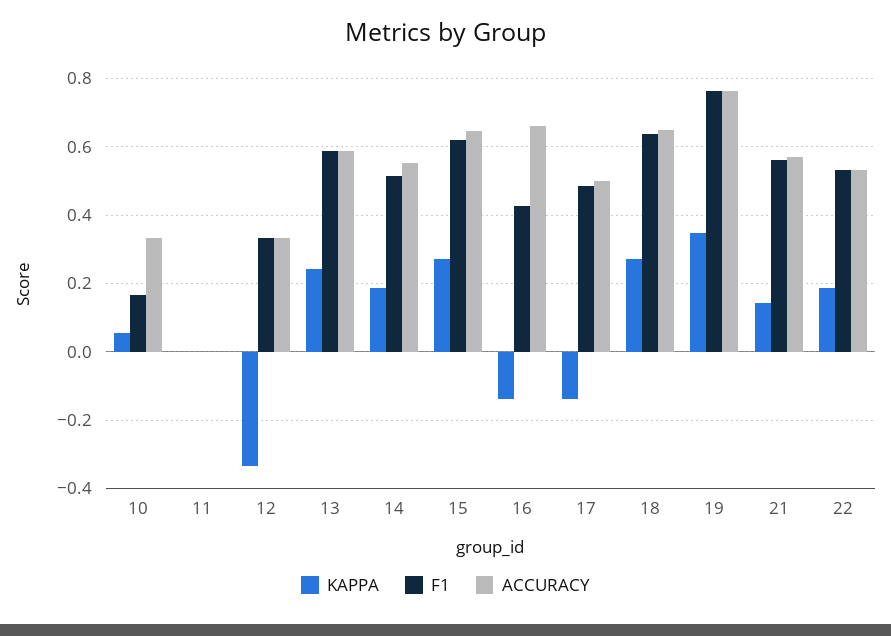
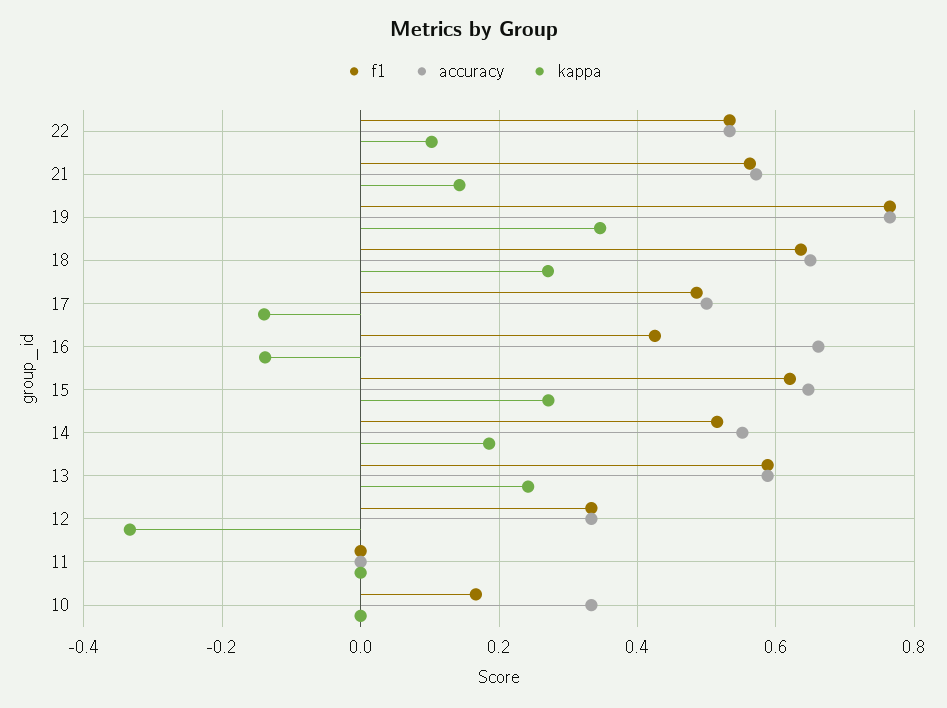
  {
    "KAPPA": {
-     "10": 0.06,
+     "10": 0,
      "11": 0,
      "12": -0.34,
      "13": 0.24,
      "14": 0.18,
      "15": 0.28,
      "16": -0.14,
      "17": -0.14,
      "18": 0.28,
      "19": 0.34,
      "21": 0.14,
-     "22": 0.18
+     "22": 0.1
    },
    "F1": {
      "10": 0.16,
      "11": 0,
      "12": 0.34,
      "13": 0.58,
      "14": 0.52,
      "15": 0.62,
      "16": 0.42,
      "17": 0.48,
      "18": 0.64,
      "19": 0.76,
      "21": 0.56,
      "22": 0.54
    },
    "ACCURACY": {
      "10": 0.34,
      "11": 0,
      "12": 0.34,
      "13": 0.58,
      "14": 0.56,
      "15": 0.64,
      "16": 0.66,
      "17": 0.5,
      "18": 0.66,
      "19": 0.76,
      "21": 0.58,
      "22": 0.54
    }
  }

